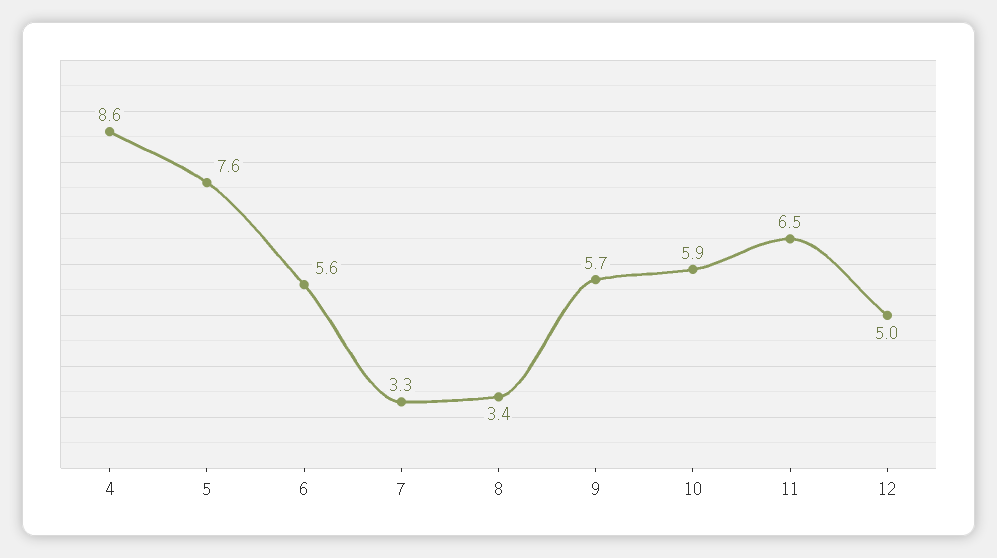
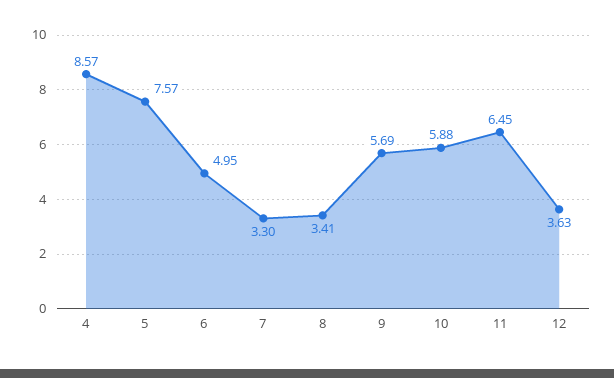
  {
    "4": 8.57,
    "5": 7.57,
-   "6": 5.6,
+   "6": 4.95,
    "7": 3.3,
    "8": 3.41,
    "9": 5.69,
    "10": 5.88,
    "11": 6.45,
-   "12": 5
+   "12": 3.63
  }

